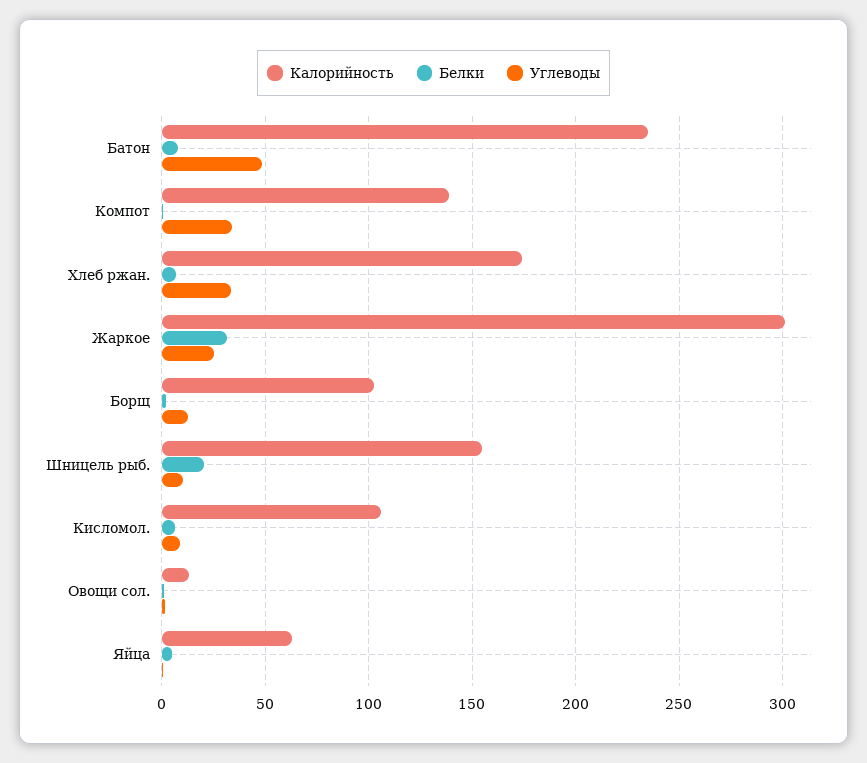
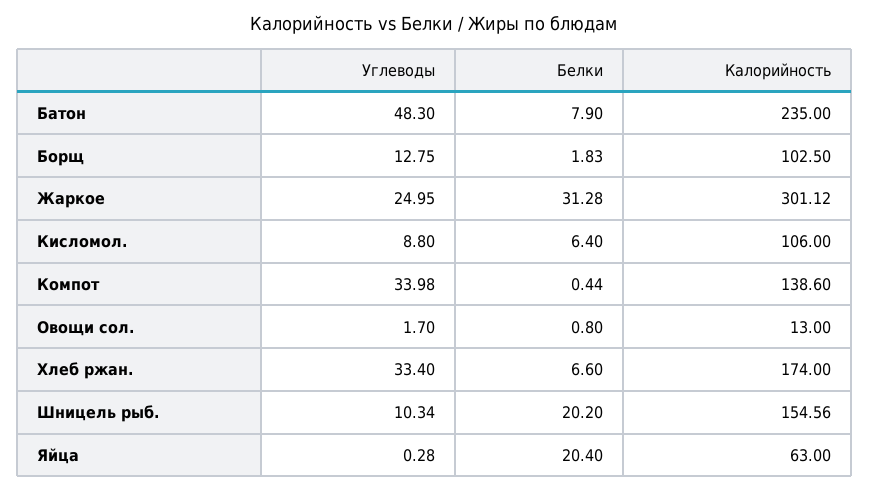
  {
    "Калорийность": {
      "Батон": 235,
      "Компот": 138.6,
      "Хлеб ржан.": 174,
      "Жаркое": 301.12,
      "Борщ": 102.5,
      "Шницель рыб.": 154.56,
      "Кисломол.": 106,
      "Овощи сол.": 13,
      "Яйца": 63
    },
    "Белки": {
      "Батон": 7.9,
      "Компот": 0.44,
      "Хлеб ржан.": 6.6,
      "Жаркое": 31.28,
      "Борщ": 1.83,
      "Шницель рыб.": 20.2,
      "Кисломол.": 6.4,
      "Овощи сол.": 0.8,
-     "Яйца": 5
+     "Яйца": 20.4
    },
    "Углеводы": {
      "Батон": 48.3,
      "Компот": 33.98,
      "Хлеб ржан.": 33.4,
      "Жаркое": 24.95,
      "Борщ": 12.75,
      "Шницель рыб.": 10.34,
      "Кисломол.": 8.8,
      "Овощи сол.": 1.7,
      "Яйца": 0.28
    }
  }

